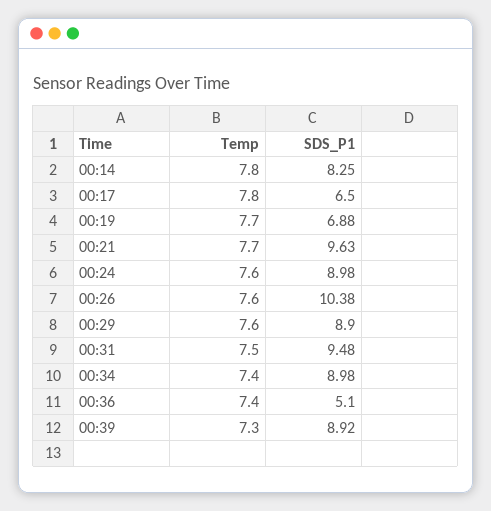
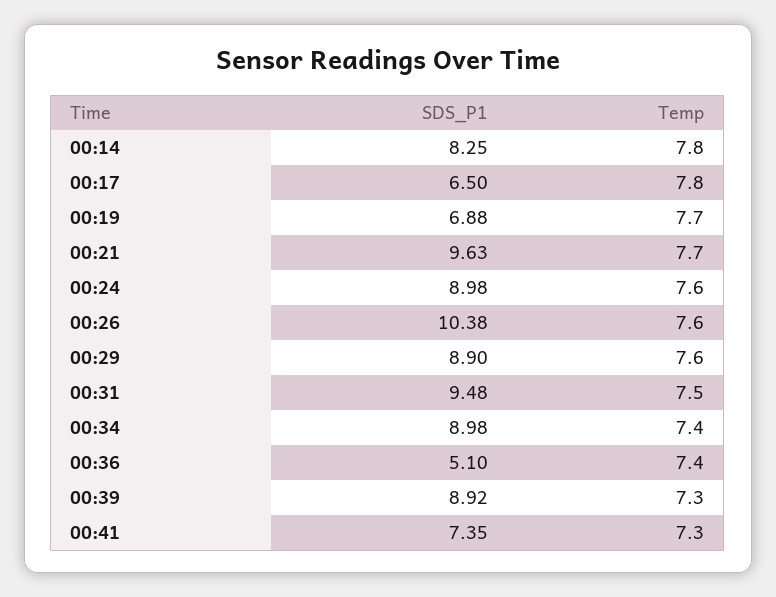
  {
    "Temp": {
      "00:14": 7.8,
      "00:17": 7.8,
      "00:19": 7.7,
      "00:21": 7.7,
      "00:24": 7.6,
      "00:26": 7.6,
      "00:29": 7.6,
      "00:31": 7.5,
      "00:34": 7.4,
      "00:36": 7.4,
-     "00:39": 7.3
+     "00:39": 7.3,
+     "00:41": 7.3
    },
    "SDS_P1": {
      "00:14": 8.25,
      "00:17": 6.5,
      "00:19": 6.88,
      "00:21": 9.63,
      "00:24": 8.98,
      "00:26": 10.38,
      "00:29": 8.9,
      "00:31": 9.48,
      "00:34": 8.98,
      "00:36": 5.1,
-     "00:39": 8.92
+     "00:39": 8.92,
+     "00:41": 7.35
    }
  }

